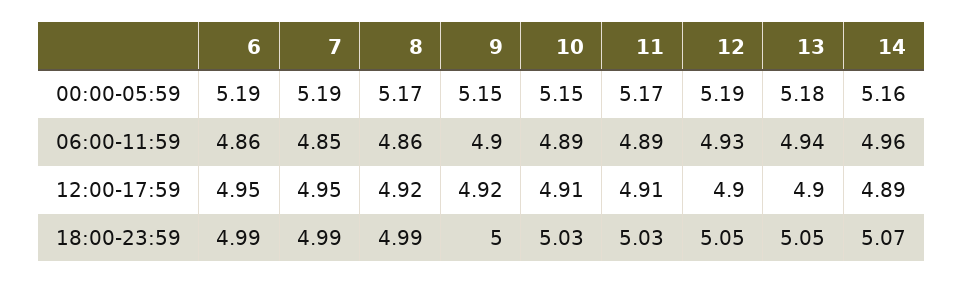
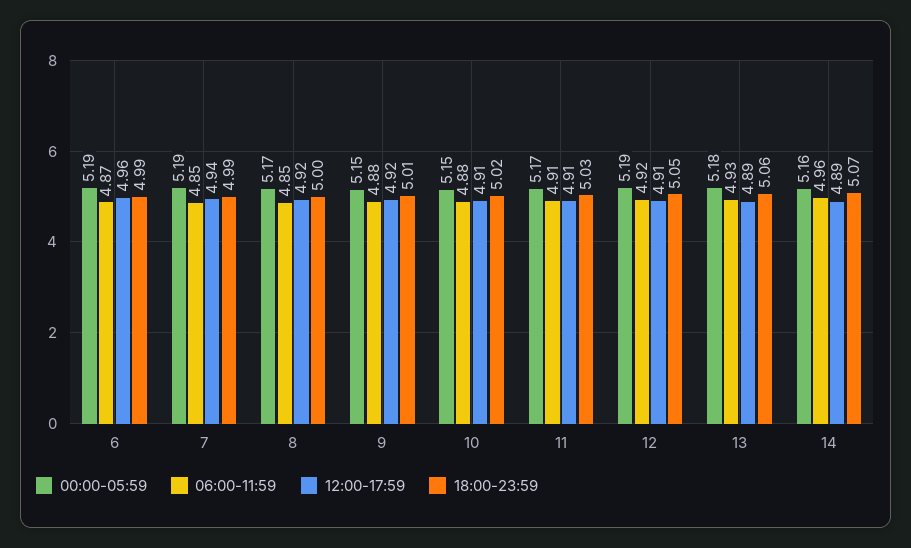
  {
    "00:00-05:59": {
      "6": 5.19,
      "7": 5.19,
      "8": 5.17,
      "9": 5.15,
      "10": 5.15,
      "11": 5.17,
      "12": 5.19,
      "13": 5.18,
      "14": 5.16
    },
    "06:00-11:59": {
-     "6": 4.86,
+     "6": 4.87,
      "7": 4.85,
-     "8": 4.86,
+     "8": 4.85,
-     "9": 4.9,
+     "9": 4.88,
-     "10": 4.89,
+     "10": 4.88,
-     "11": 4.89,
+     "11": 4.91,
-     "12": 4.93,
+     "12": 4.92,
-     "13": 4.94,
+     "13": 4.93,
      "14": 4.96
    },
    "12:00-17:59": {
-     "6": 4.95,
+     "6": 4.96,
-     "7": 4.95,
+     "7": 4.94,
      "8": 4.92,
      "9": 4.92,
      "10": 4.91,
      "11": 4.91,
-     "12": 4.9,
+     "12": 4.91,
-     "13": 4.9,
+     "13": 4.89,
      "14": 4.89
    },
    "18:00-23:59": {
      "6": 4.99,
      "7": 4.99,
-     "8": 4.99,
+     "8": 5,
-     "9": 5,
+     "9": 5.01,
-     "10": 5.03,
+     "10": 5.02,
      "11": 5.03,
      "12": 5.05,
-     "13": 5.05,
+     "13": 5.06,
      "14": 5.07
    }
  }

